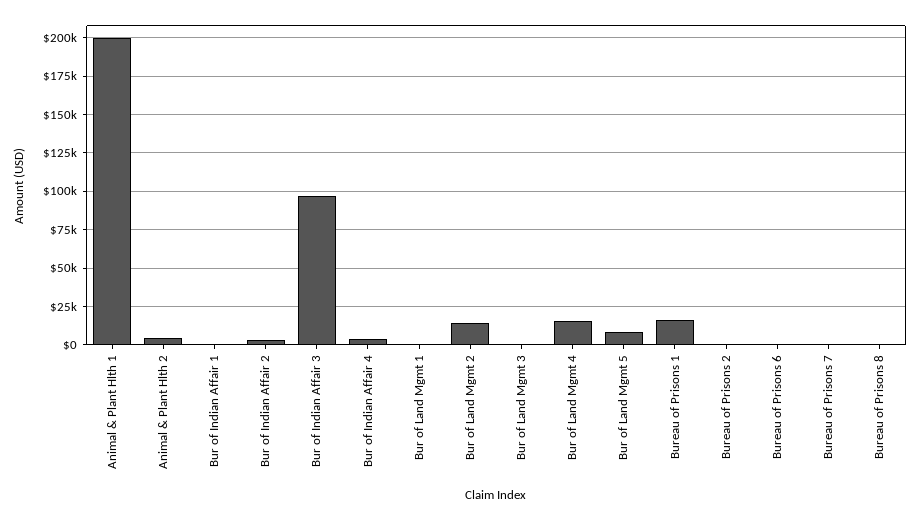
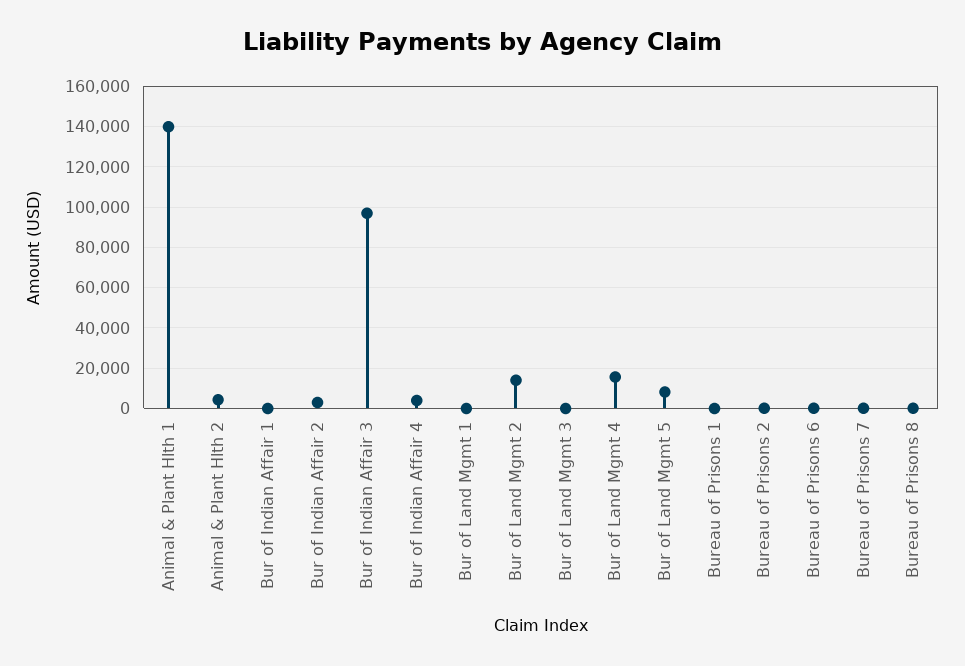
  {
-   "Animal & Plant Hlth 1": 200000,
+   "Animal & Plant Hlth 1": 140000,
    "Animal & Plant Hlth 2": 5000,
    "Bur of Indian Affair 1": 0,
    "Bur of Indian Affair 2": 5000,
    "Bur of Indian Affair 3": 95000,
    "Bur of Indian Affair 4": 5000,
    "Bur of Land Mgmt 1": 0,
    "Bur of Land Mgmt 2": 15000,
    "Bur of Land Mgmt 3": 0,
    "Bur of Land Mgmt 4": 15000,
    "Bur of Land Mgmt 5": 10000,
-   "Bureau of Prisons 1": 15000,
+   "Bureau of Prisons 1": 0,
    "Bureau of Prisons 2": 0,
    "Bureau of Prisons 6": 0,
    "Bureau of Prisons 7": 0,
    "Bureau of Prisons 8": 0
  }

